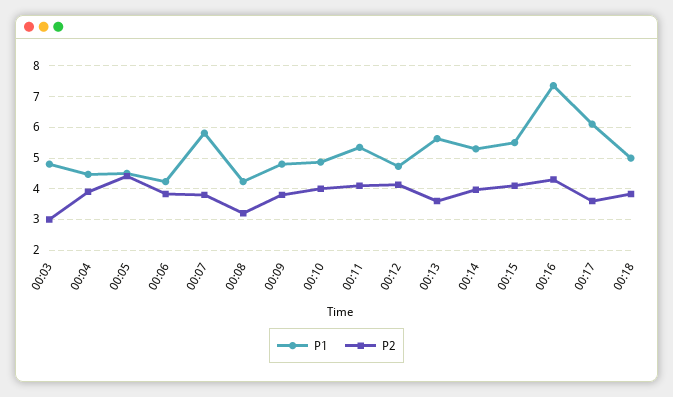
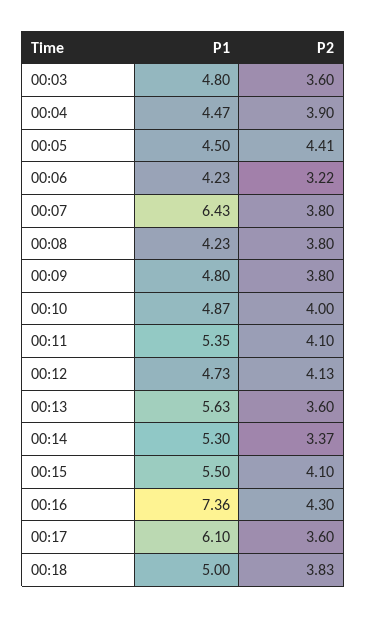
  {
    "P1": {
      "00:03": 4.8,
      "00:04": 4.47,
      "00:05": 4.5,
      "00:06": 4.23,
-     "00:07": 5.8,
+     "00:07": 6.43,
      "00:08": 4.23,
      "00:09": 4.8,
      "00:10": 4.87,
      "00:11": 5.35,
      "00:12": 4.73,
      "00:13": 5.63,
      "00:14": 5.3,
      "00:15": 5.5,
      "00:16": 7.36,
      "00:17": 6.1,
      "00:18": 5
    },
    "P2": {
-     "00:03": 3,
+     "00:03": 3.6,
      "00:04": 3.9,
      "00:05": 4.41,
-     "00:06": 3.8,
+     "00:06": 3.22,
      "00:07": 3.8,
-     "00:08": 3.2,
+     "00:08": 3.8,
      "00:09": 3.8,
      "00:10": 4,
      "00:11": 4.1,
      "00:12": 4.13,
      "00:13": 3.6,
-     "00:14": 4,
+     "00:14": 3.37,
      "00:15": 4.1,
      "00:16": 4.3,
      "00:17": 3.6,
      "00:18": 3.83
    }
  }

